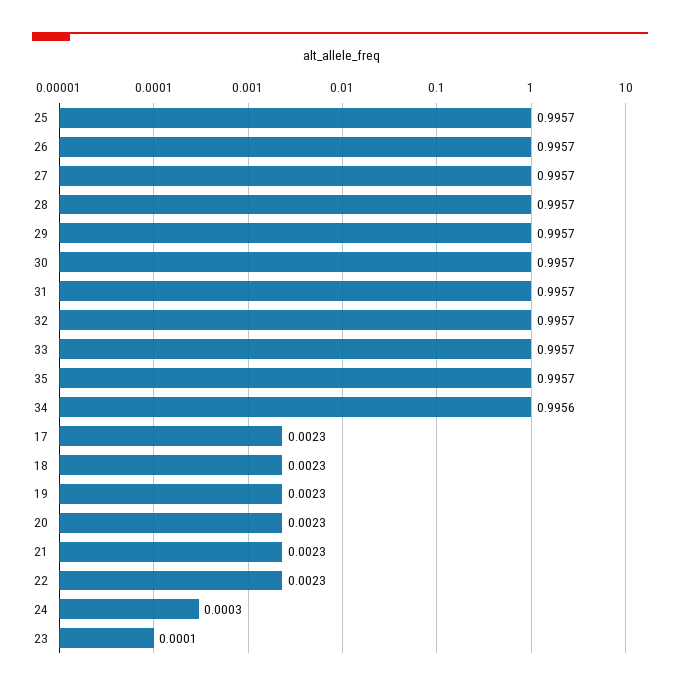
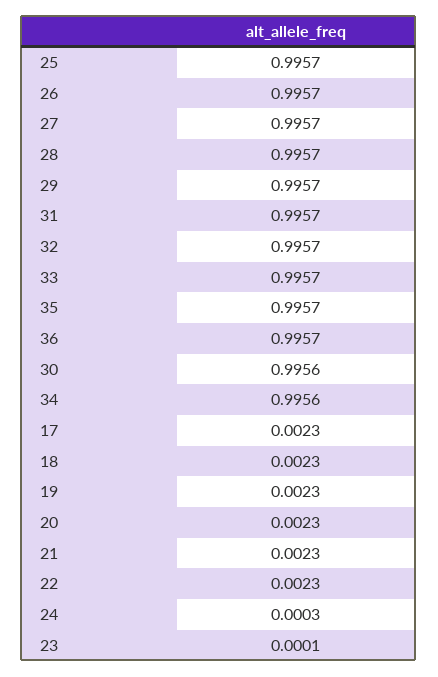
  {
    "25": 0.9957,
    "26": 0.9957,
    "27": 0.9957,
    "28": 0.9957,
    "29": 0.9957,
-   "30": 0.9957,
+   "30": 0.9956,
    "31": 0.9957,
    "32": 0.9957,
    "33": 0.9957,
    "35": 0.9957,
    "34": 0.9956,
    "17": 0.0023,
    "18": 0.0023,
    "19": 0.0023,
    "20": 0.0023,
    "21": 0.0023,
    "22": 0.0023,
    "24": 0.0003,
-   "23": 0.0001
+   "23": 0.0001,
+   "36": 0.9957
  }

